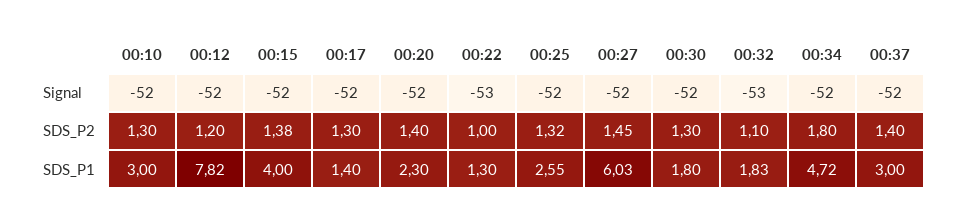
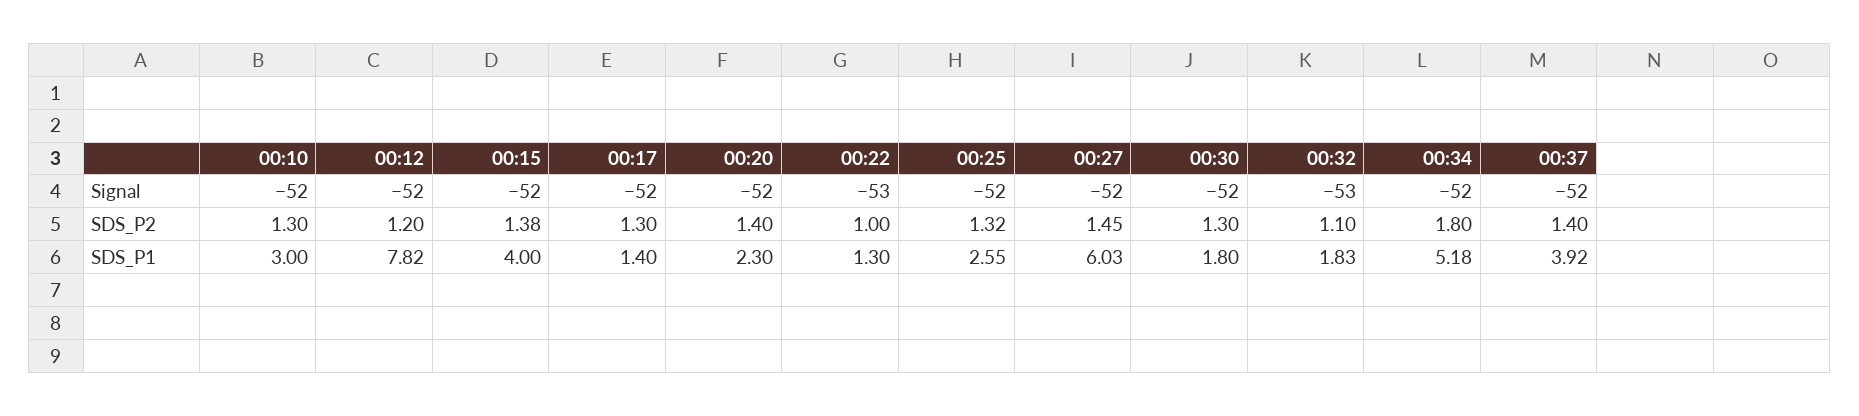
  {
    "00:10": {
      "Signal": -52,
      "SDS_P2": 1.3,
      "SDS_P1": 3
    },
    "00:12": {
      "Signal": -52,
      "SDS_P2": 1.2,
      "SDS_P1": 7.82
    },
    "00:15": {
      "Signal": -52,
      "SDS_P2": 1.38,
      "SDS_P1": 4
    },
    "00:17": {
      "Signal": -52,
      "SDS_P2": 1.3,
      "SDS_P1": 1.4
    },
    "00:20": {
      "Signal": -52,
      "SDS_P2": 1.4,
      "SDS_P1": 2.3
    },
    "00:22": {
      "Signal": -53,
      "SDS_P2": 1,
      "SDS_P1": 1.3
    },
    "00:25": {
      "Signal": -52,
      "SDS_P2": 1.32,
      "SDS_P1": 2.55
    },
    "00:27": {
      "Signal": -52,
      "SDS_P2": 1.45,
      "SDS_P1": 6.03
    },
    "00:30": {
      "Signal": -52,
      "SDS_P2": 1.3,
      "SDS_P1": 1.8
    },
    "00:32": {
      "Signal": -53,
      "SDS_P2": 1.1,
      "SDS_P1": 1.83
    },
    "00:34": {
      "Signal": -52,
      "SDS_P2": 1.8,
-     "SDS_P1": 4.72
+     "SDS_P1": 5.18
    },
    "00:37": {
      "Signal": -52,
      "SDS_P2": 1.4,
-     "SDS_P1": 3
+     "SDS_P1": 3.92
    }
  }

